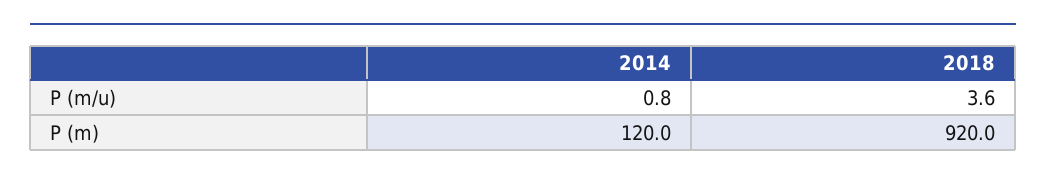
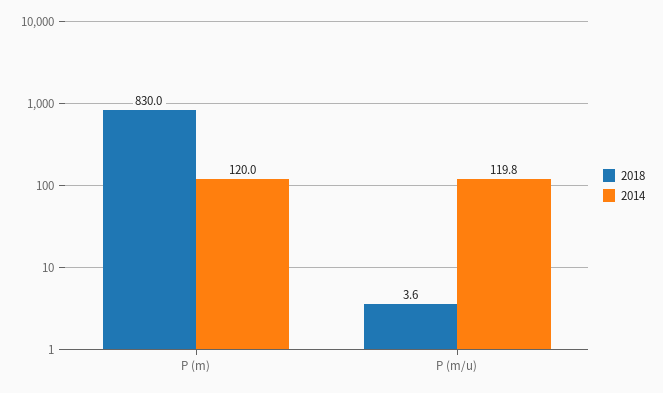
  {
    "2014": {
-     "P (m/u)": 0.8,
+     "P (m/u)": 119.8,
      "P (m)": 120
    },
    "2018": {
      "P (m/u)": 3.6,
-     "P (m)": 920
+     "P (m)": 830
    }
  }

